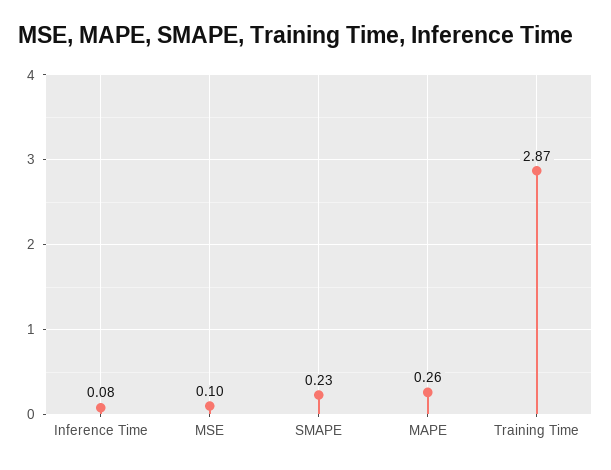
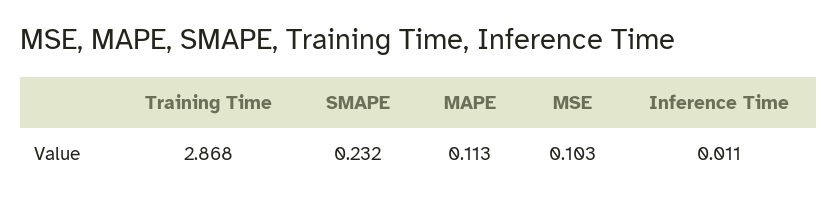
  {
-   "Inference Time": 0.08,
+   "Inference Time": 0.011,
    "MSE": 0.103,
    "SMAPE": 0.232,
-   "MAPE": 0.26,
+   "MAPE": 0.113,
    "Training Time": 2.868
  }

